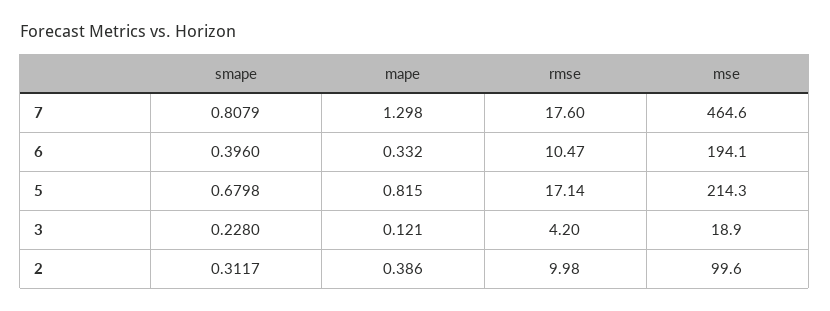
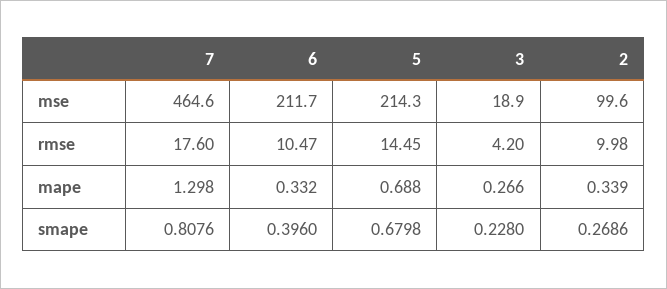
  {
    "smape": {
-     "7": 0.8079,
+     "7": 0.8076,
      "6": 0.396,
      "5": 0.6798,
      "3": 0.228,
-     "2": 0.3117
+     "2": 0.2686
    },
    "mape": {
      "7": 1.298,
      "6": 0.332,
-     "5": 0.815,
+     "5": 0.688,
-     "3": 0.121,
+     "3": 0.266,
-     "2": 0.386
+     "2": 0.339
    },
    "rmse": {
      "7": 17.6,
      "6": 10.47,
-     "5": 17.14,
+     "5": 14.45,
      "3": 4.2,
      "2": 9.98
    },
    "mse": {
      "7": 464.6,
-     "6": 194.1,
+     "6": 211.7,
      "5": 214.3,
      "3": 18.9,
      "2": 99.6
    }
  }

